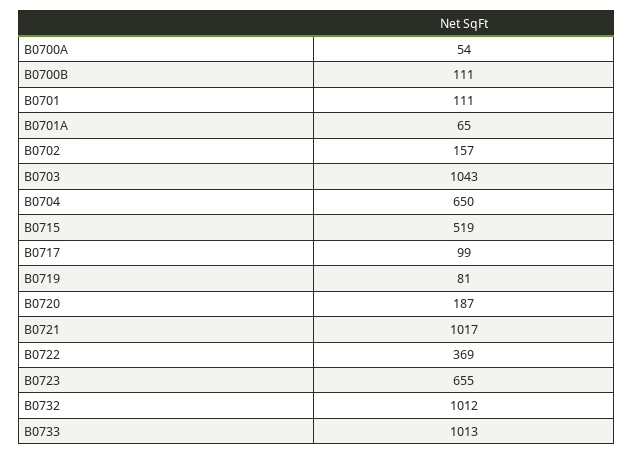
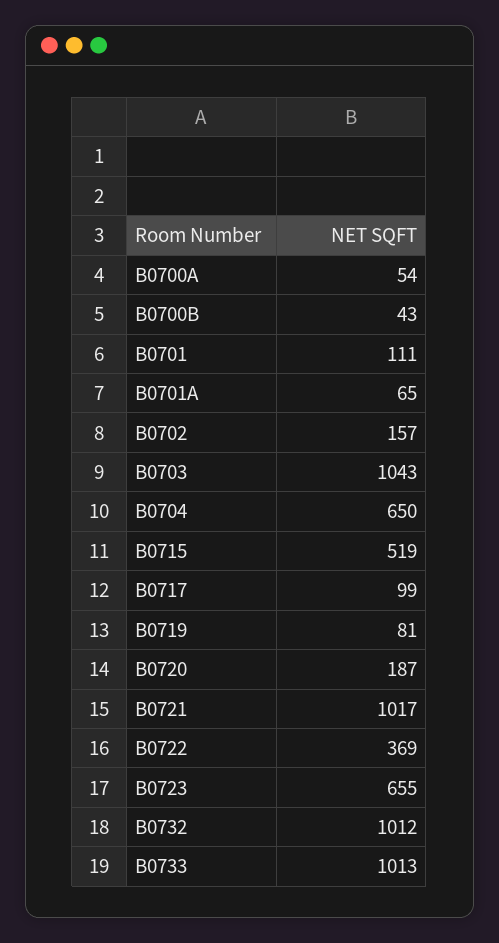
  {
    "B0700A": 54,
-   "B0700B": 111,
+   "B0700B": 43,
    "B0701": 111,
    "B0701A": 65,
    "B0702": 157,
    "B0703": 1043,
    "B0704": 650,
    "B0715": 519,
    "B0717": 99,
    "B0719": 81,
    "B0720": 187,
    "B0721": 1017,
    "B0722": 369,
    "B0723": 655,
    "B0732": 1012,
    "B0733": 1013
  }

